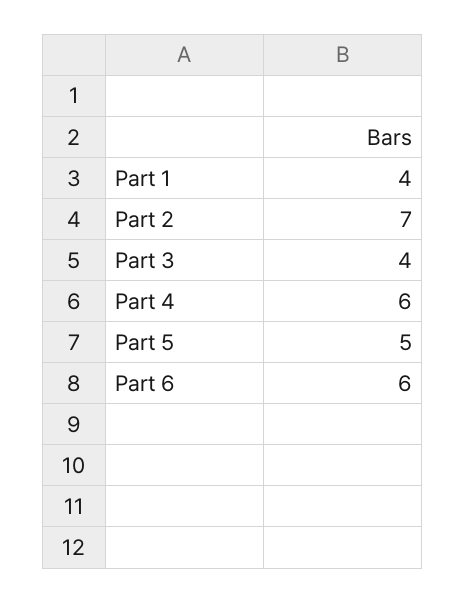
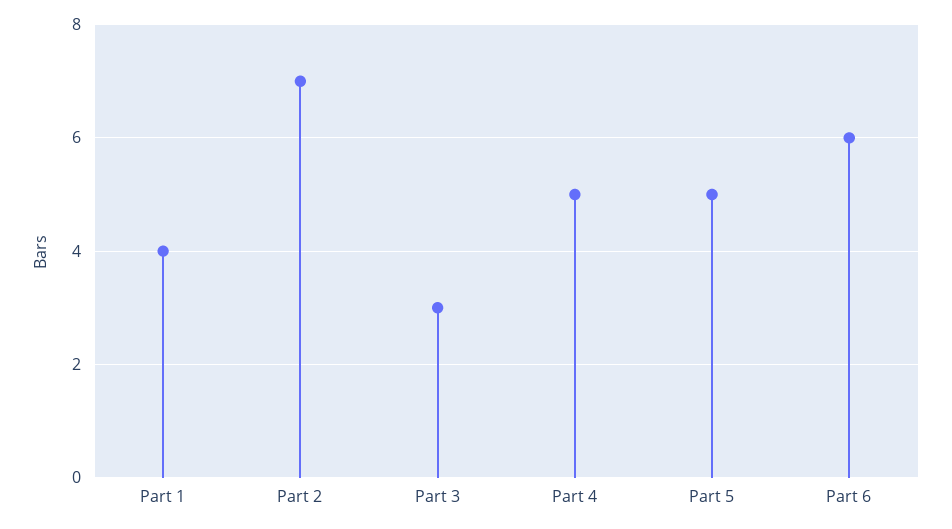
  {
    "Part 1": 4,
    "Part 2": 7,
-   "Part 3": 4,
+   "Part 3": 3,
-   "Part 4": 6,
+   "Part 4": 5,
    "Part 5": 5,
    "Part 6": 6
  }

